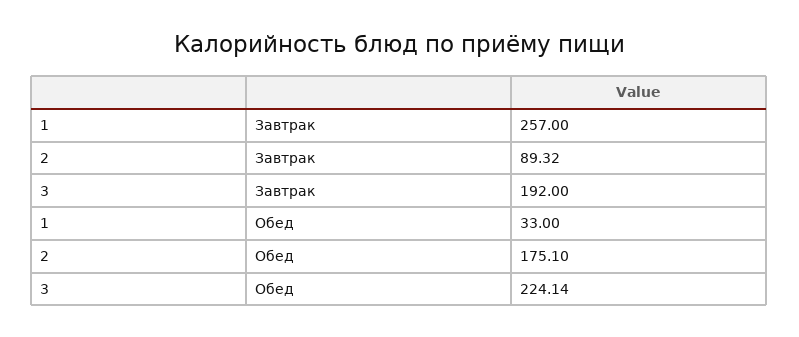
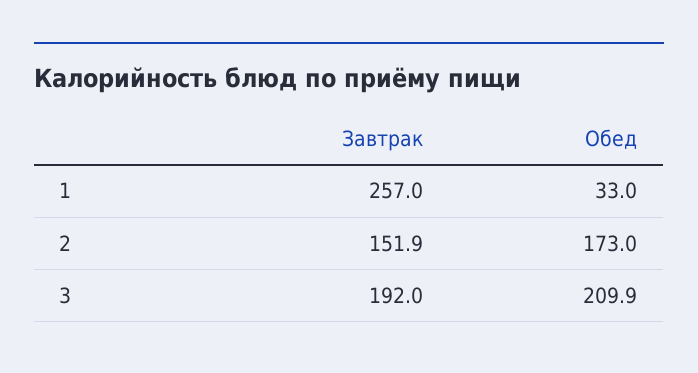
  {
    "1": {
      "Завтрак": 257,
      "Обед": 33
    },
    "2": {
-     "Завтрак": 89.32,
+     "Завтрак": 151.9,
-     "Обед": 175.1
+     "Обед": 173
    },
    "3": {
      "Завтрак": 192,
-     "Обед": 224.14
+     "Обед": 209.9
    }
  }

